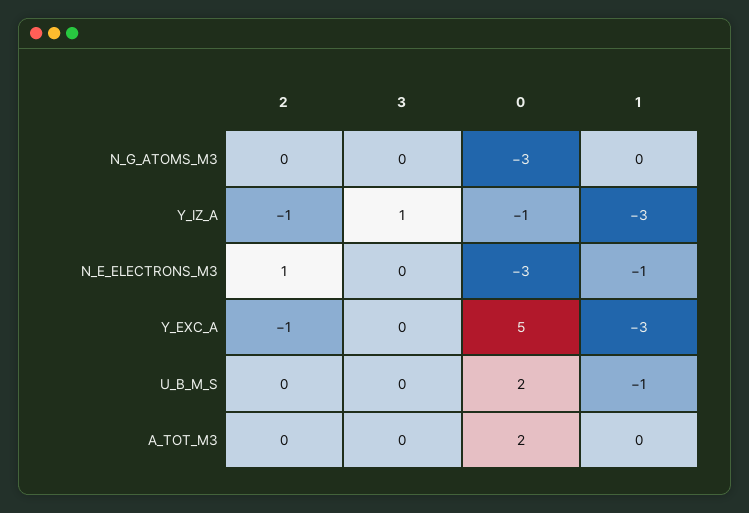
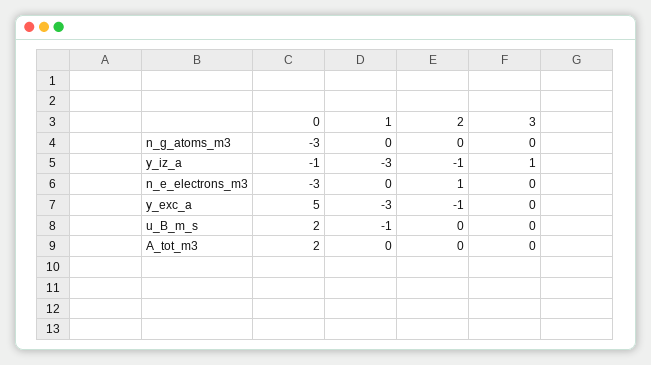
  {
    "2": {
      "N_G_ATOMS_M3": 0,
      "Y_IZ_A": -1,
      "N_E_ELECTRONS_M3": 1,
      "Y_EXC_A": -1,
      "U_B_M_S": 0,
      "A_TOT_M3": 0
    },
    "3": {
      "N_G_ATOMS_M3": 0,
      "Y_IZ_A": 1,
      "N_E_ELECTRONS_M3": 0,
      "Y_EXC_A": 0,
      "U_B_M_S": 0,
      "A_TOT_M3": 0
    },
    "0": {
      "N_G_ATOMS_M3": -3,
      "Y_IZ_A": -1,
      "N_E_ELECTRONS_M3": -3,
      "Y_EXC_A": 5,
      "U_B_M_S": 2,
      "A_TOT_M3": 2
    },
    "1": {
      "N_G_ATOMS_M3": 0,
      "Y_IZ_A": -3,
-     "N_E_ELECTRONS_M3": -1,
+     "N_E_ELECTRONS_M3": 0,
      "Y_EXC_A": -3,
      "U_B_M_S": -1,
      "A_TOT_M3": 0
    }
  }

